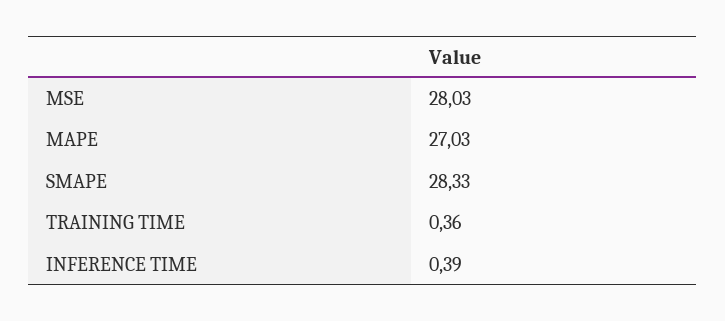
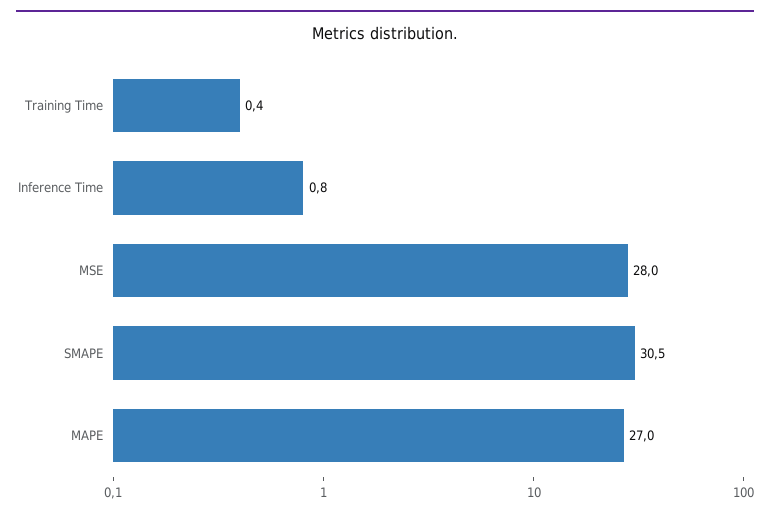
  {
    "MSE": 28.03,
    "MAPE": 27.03,
-   "SMAPE": 28.33,
+   "SMAPE": 30.5,
    "TRAINING TIME": 0.36,
-   "INFERENCE TIME": 0.39
+   "INFERENCE TIME": 0.8
  }

